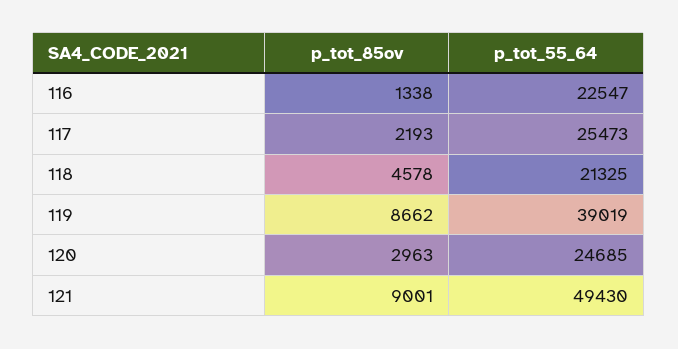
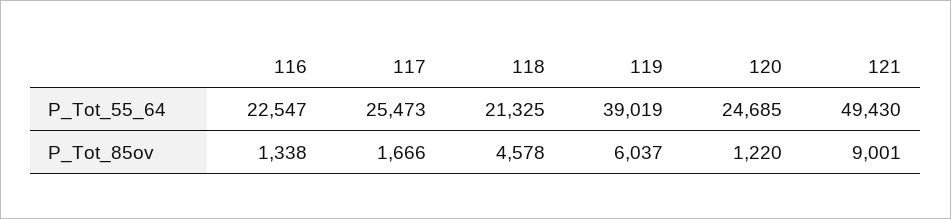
  {
    "p_tot_85ov": {
      "116": 1338,
-     "117": 2193,
+     "117": 1666,
      "118": 4578,
-     "119": 8662,
+     "119": 6037,
-     "120": 2963,
+     "120": 1220,
      "121": 9001
    },
    "p_tot_55_64": {
      "116": 22547,
      "117": 25473,
      "118": 21325,
      "119": 39019,
      "120": 24685,
      "121": 49430
    }
  }

